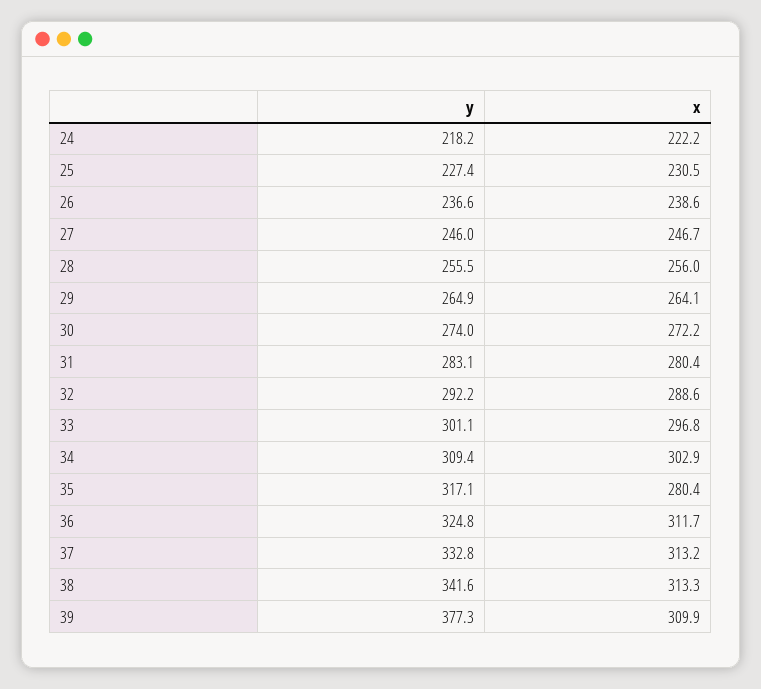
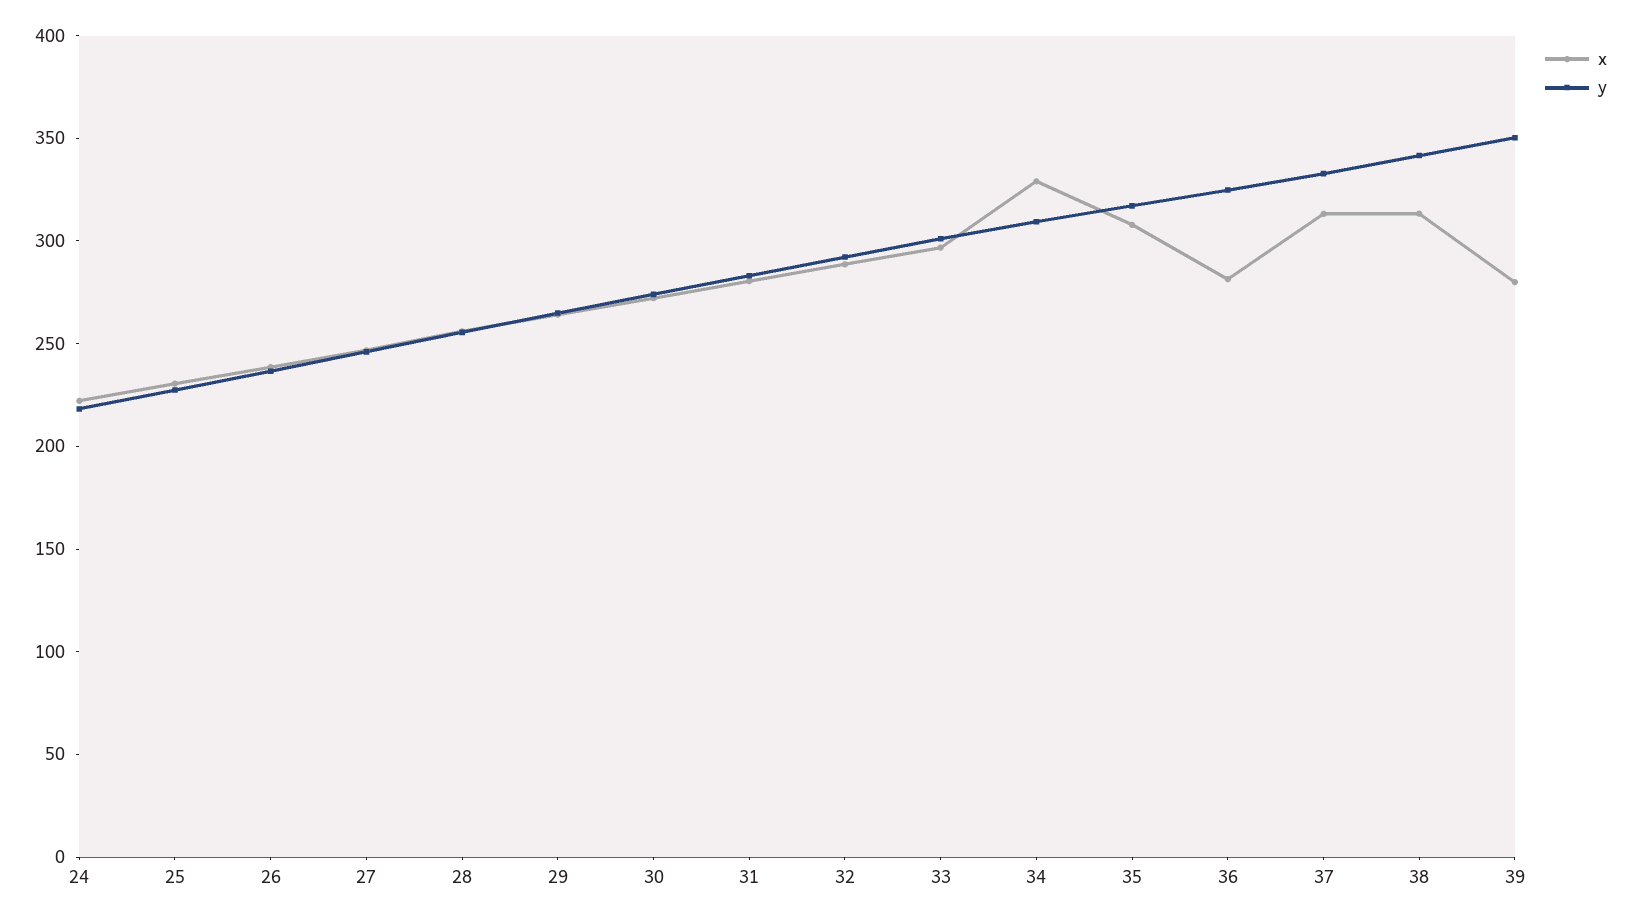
  {
    "y": {
      "24": 218.2,
      "25": 227.4,
      "26": 236.6,
      "27": 246,
      "28": 255.5,
      "29": 264.9,
      "30": 274,
      "31": 283.1,
      "32": 292.2,
      "33": 301.1,
      "34": 309.4,
      "35": 317.1,
      "36": 324.8,
      "37": 332.8,
      "38": 341.6,
-     "39": 377.3
+     "39": 350
    },
    "x": {
      "24": 222.2,
      "25": 230.5,
      "26": 238.6,
      "27": 246.7,
      "28": 256,
      "29": 264.1,
      "30": 272.2,
      "31": 280.4,
      "32": 288.6,
      "33": 296.8,
-     "34": 302.9,
+     "34": 330,
-     "35": 280.4,
+     "35": 310,
-     "36": 311.7,
+     "36": 280,
      "37": 313.2,
      "38": 313.3,
-     "39": 309.9
+     "39": 280
    }
  }

